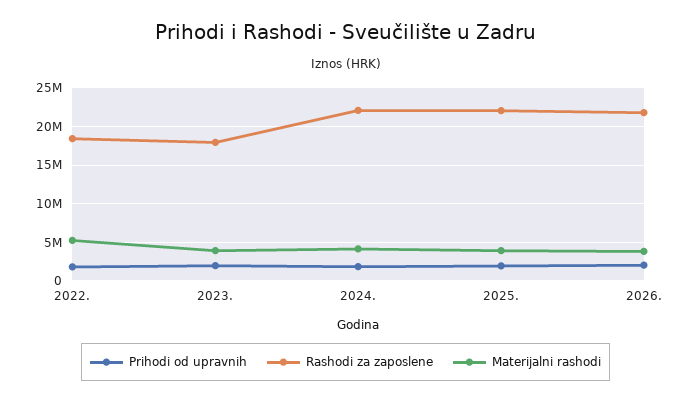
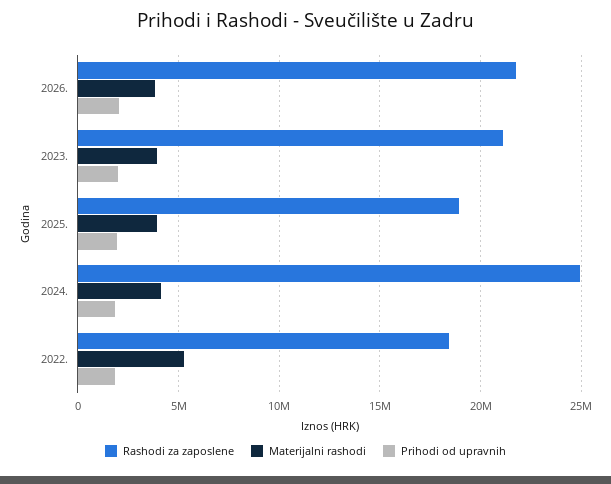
  {
    "Prihodi od upravnih": {
      "2022.": 2000000,
      "2023.": 2000000,
      "2024.": 2000000,
      "2025.": 2000000,
      "2026.": 2000000
    },
    "Rashodi za zaposlene": {
      "2022.": 18500000,
-     "2023.": 18000000,
+     "2023.": 21000000,
-     "2024.": 22000000,
+     "2024.": 25000000,
-     "2025.": 22000000,
+     "2025.": 19000000,
      "2026.": 22000000
    },
    "Materijalni rashodi": {
      "2022.": 5500000,
      "2023.": 4000000,
      "2024.": 4000000,
      "2025.": 4000000,
      "2026.": 4000000
    }
  }

